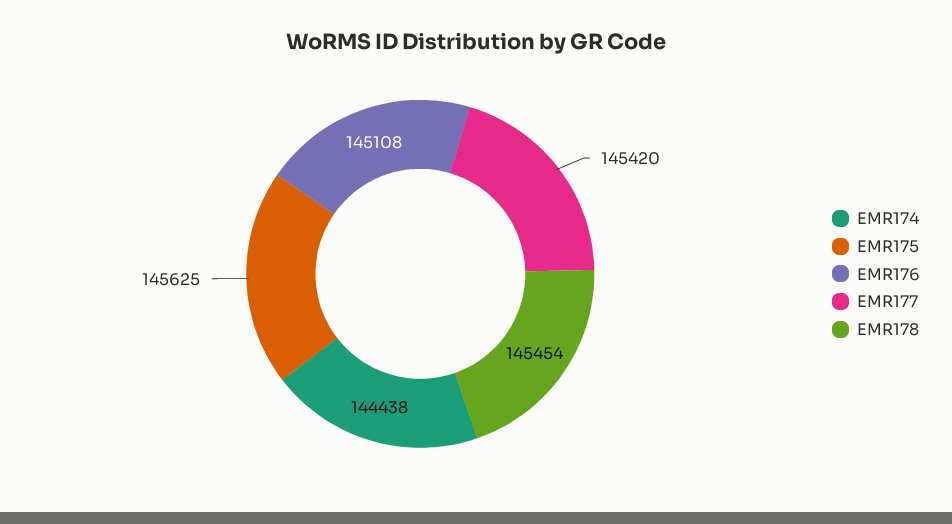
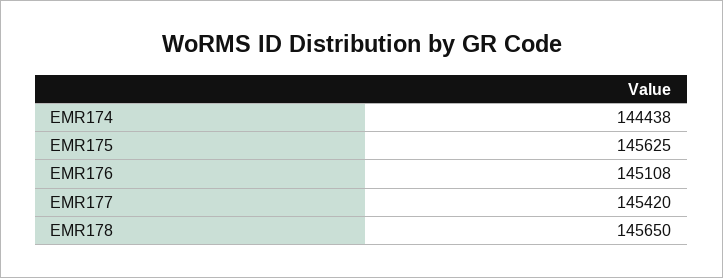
  {
    "EMR174": 144438,
    "EMR175": 145625,
    "EMR176": 145108,
    "EMR177": 145420,
-   "EMR178": 145454
+   "EMR178": 145650
  }

